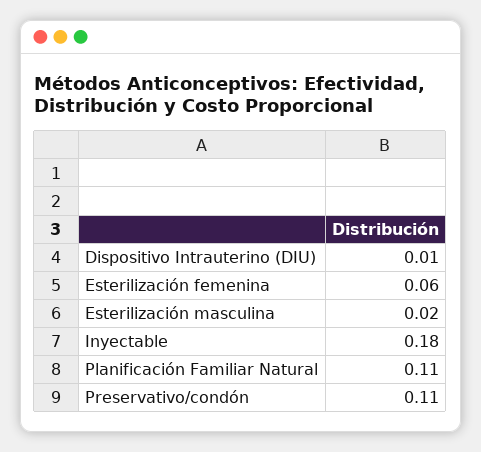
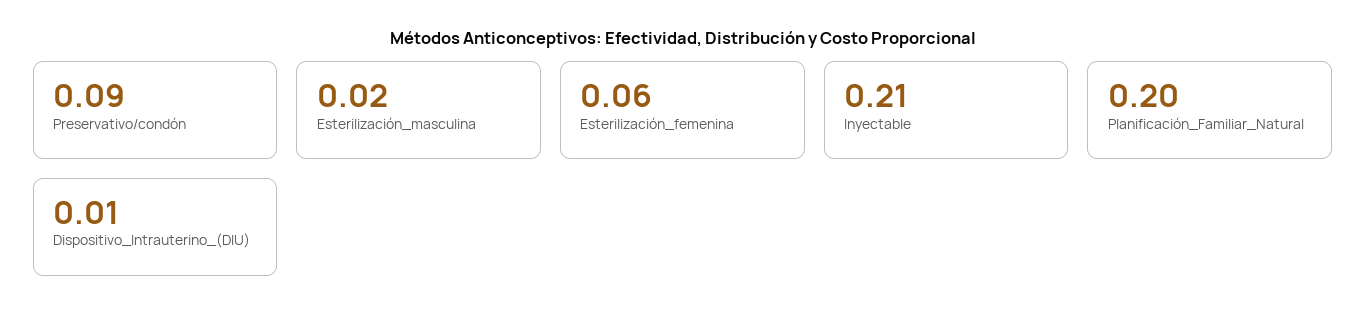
  {
    "Dispositivo Intrauterino (DIU)": 0.01,
    "Esterilización femenina": 0.06,
    "Esterilización masculina": 0.02,
-   "Inyectable": 0.18,
+   "Inyectable": 0.21,
-   "Planificación Familiar Natural": 0.11,
+   "Planificación Familiar Natural": 0.2,
-   "Preservativo/condón": 0.11
+   "Preservativo/condón": 0.09
  }

